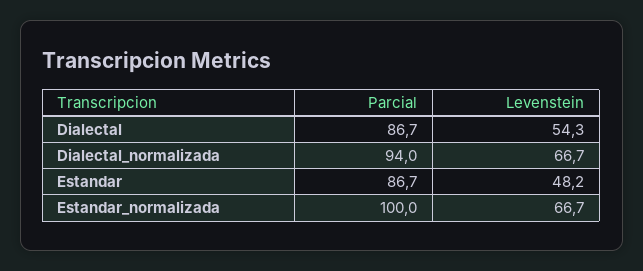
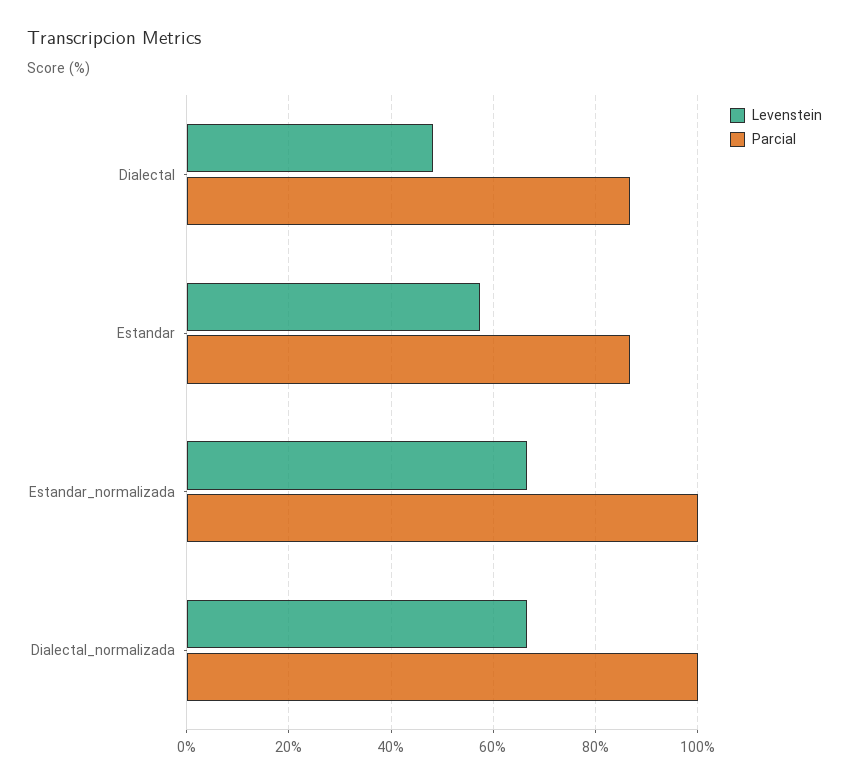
  {
    "Parcial": {
      "Dialectal": 86.7,
-     "Dialectal_normalizada": 94,
+     "Dialectal_normalizada": 100,
      "Estandar": 86.7,
      "Estandar_normalizada": 100
    },
    "Levenstein": {
-     "Dialectal": 54.3,
+     "Dialectal": 48,
      "Dialectal_normalizada": 66.7,
-     "Estandar": 48.2,
+     "Estandar": 58,
      "Estandar_normalizada": 66.7
    }
  }

